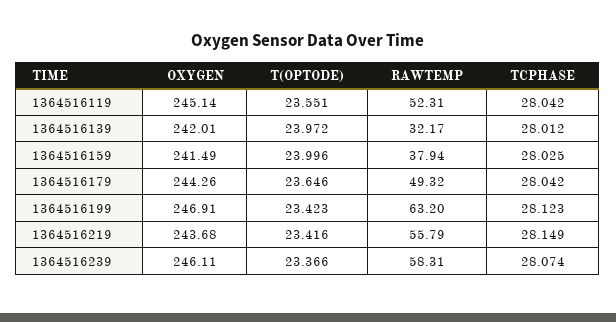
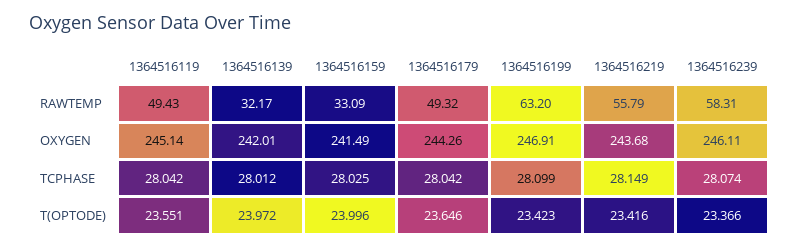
  {
    "OXYGEN": {
      "1364516119": 245.14,
      "1364516139": 242.01,
      "1364516159": 241.49,
      "1364516179": 244.26,
      "1364516199": 246.91,
      "1364516219": 243.68,
      "1364516239": 246.11
    },
    "T(OPTODE)": {
      "1364516119": 23.551,
      "1364516139": 23.972,
      "1364516159": 23.996,
      "1364516179": 23.646,
      "1364516199": 23.423,
      "1364516219": 23.416,
      "1364516239": 23.366
    },
    "RAWTEMP": {
-     "1364516119": 52.31,
+     "1364516119": 49.43,
      "1364516139": 32.17,
-     "1364516159": 37.94,
+     "1364516159": 33.09,
      "1364516179": 49.32,
      "1364516199": 63.2,
      "1364516219": 55.79,
      "1364516239": 58.31
    },
    "TCPHASE": {
      "1364516119": 28.042,
      "1364516139": 28.012,
      "1364516159": 28.025,
      "1364516179": 28.042,
-     "1364516199": 28.123,
+     "1364516199": 28.099,
      "1364516219": 28.149,
      "1364516239": 28.074
    }
  }

